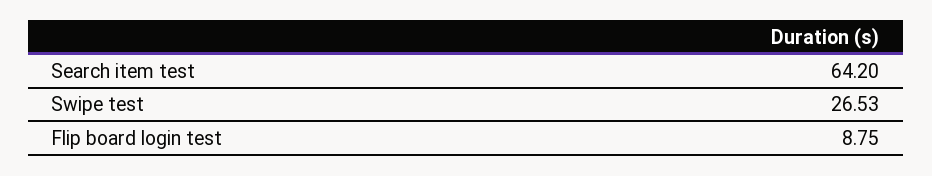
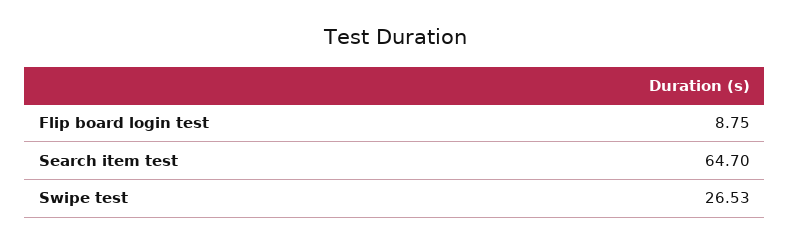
  {
-   "Search item test": 64.2,
+   "Search item test": 64.7,
    "Swipe test": 26.53,
    "Flip board login test": 8.75
  }

